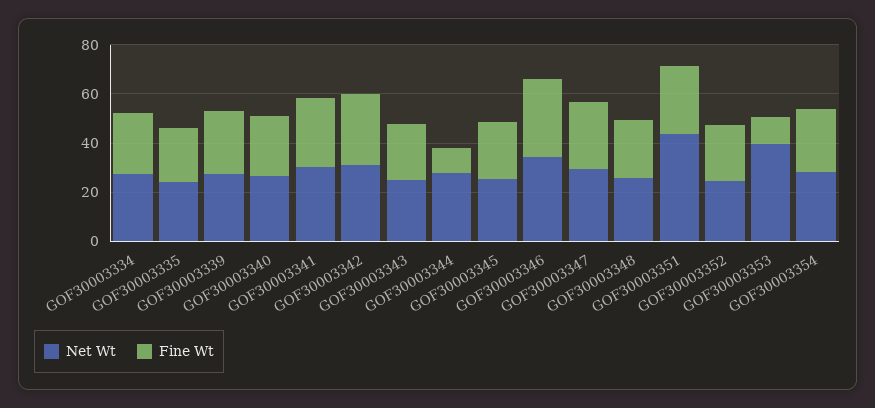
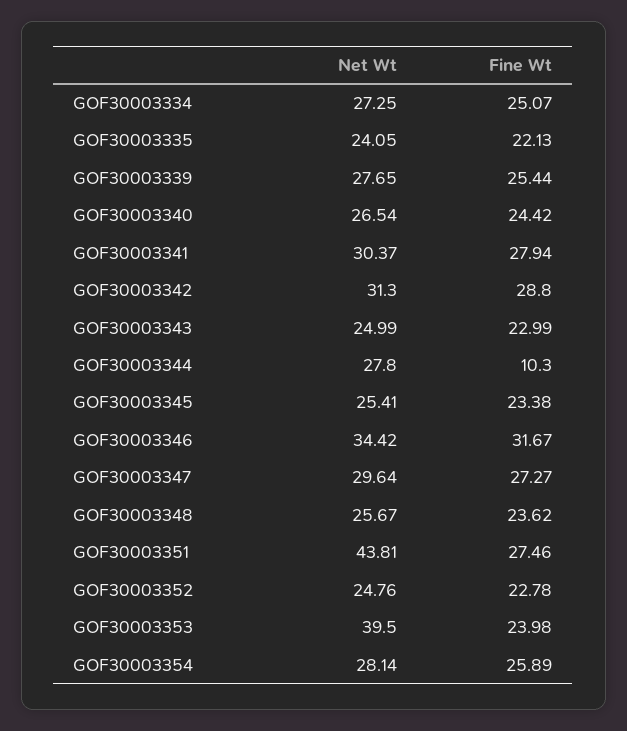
  {
    "Net Wt": {
      "GOF30003334": 27.25,
      "GOF30003335": 24.05,
      "GOF30003339": 27.65,
      "GOF30003340": 26.54,
      "GOF30003341": 30.37,
      "GOF30003342": 31.3,
      "GOF30003343": 24.99,
      "GOF30003344": 27.8,
      "GOF30003345": 25.41,
      "GOF30003346": 34.42,
      "GOF30003347": 29.64,
      "GOF30003348": 25.67,
      "GOF30003351": 43.81,
      "GOF30003352": 24.76,
      "GOF30003353": 39.5,
      "GOF30003354": 28.14
    },
    "Fine Wt": {
      "GOF30003334": 25.07,
      "GOF30003335": 22.13,
      "GOF30003339": 25.44,
      "GOF30003340": 24.42,
      "GOF30003341": 27.94,
      "GOF30003342": 28.8,
      "GOF30003343": 22.99,
      "GOF30003344": 10.3,
      "GOF30003345": 23.38,
      "GOF30003346": 31.67,
      "GOF30003347": 27.27,
      "GOF30003348": 23.62,
      "GOF30003351": 27.46,
      "GOF30003352": 22.78,
-     "GOF30003353": 10,
+     "GOF30003353": 23.98,
      "GOF30003354": 25.89
    }
  }

